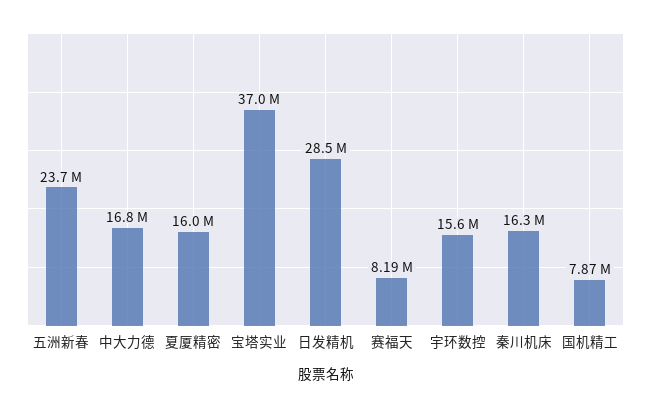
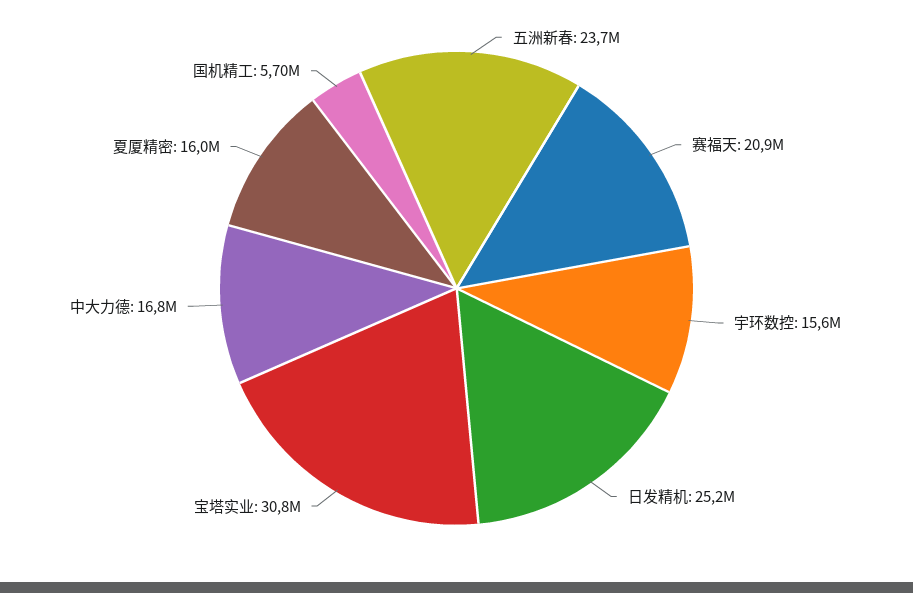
  {
    "五洲新春": 23700000,
    "中大力德": 16800000,
    "夏厦精密": 16000000,
-   "宝塔实业": 37000000,
+   "宝塔实业": 30800000,
-   "日发精机": 28500000,
+   "日发精机": 25200000,
-   "赛福天": 8190000,
+   "赛福天": 20900000,
    "宇环数控": 15600000,
-   "秦川机床": 16300000,
-   "国机精工": 7870000
+   "国机精工": 5700000
  }

